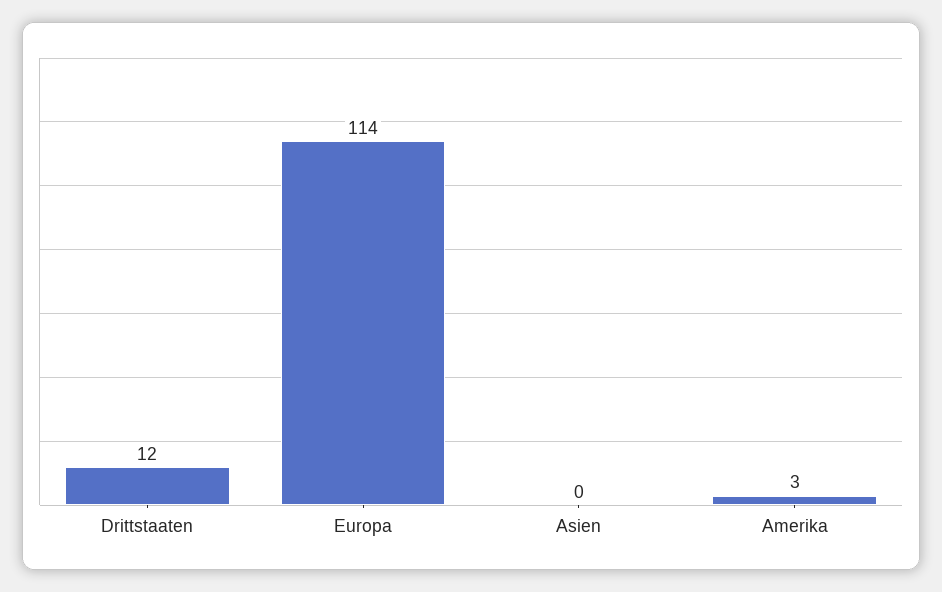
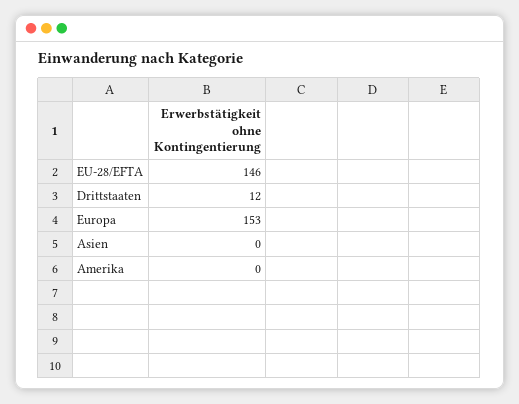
  {
    "Drittstaaten": 12,
-   "Europa": 114,
+   "Europa": 153,
    "Asien": 0,
-   "Amerika": 3
+   "Amerika": 0,
+   "EU-28/EFTA": 146
  }

